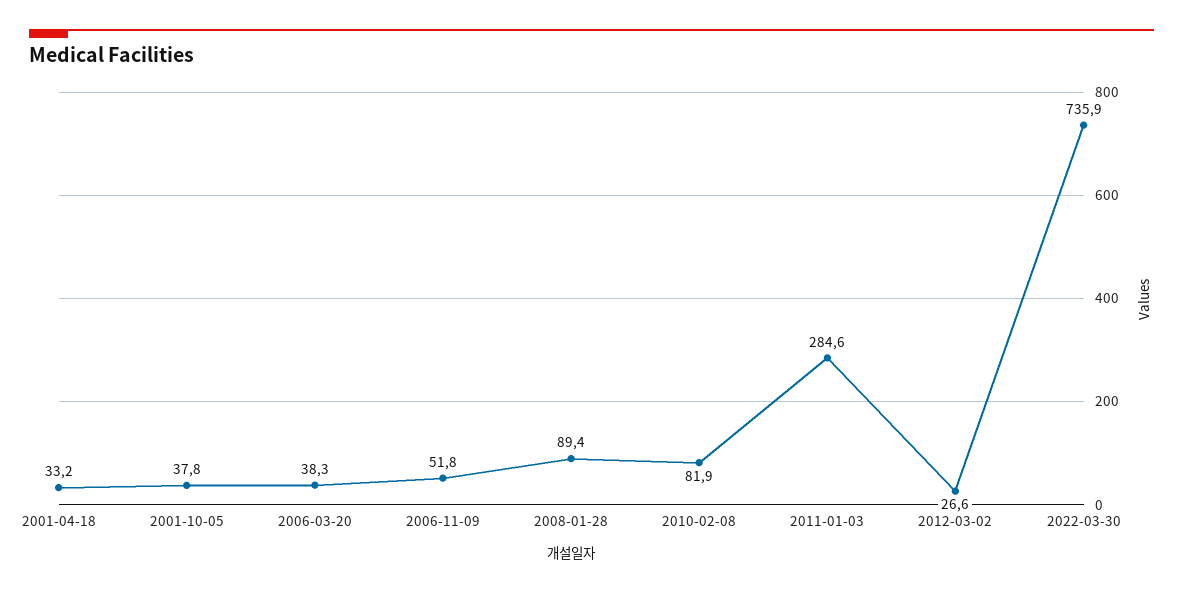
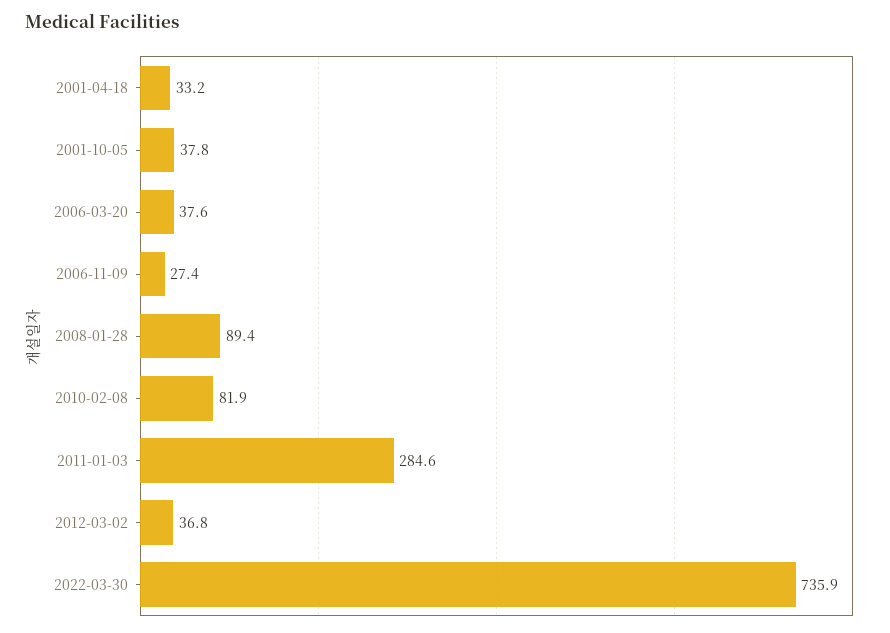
  {
    "2001-04-18": 33.2,
    "2001-10-05": 37.8,
-   "2006-03-20": 38.3,
+   "2006-03-20": 37.6,
-   "2006-11-09": 51.8,
+   "2006-11-09": 27.4,
    "2008-01-28": 89.4,
    "2010-02-08": 81.9,
    "2011-01-03": 284.6,
-   "2012-03-02": 26.6,
+   "2012-03-02": 36.8,
    "2022-03-30": 735.9
  }

